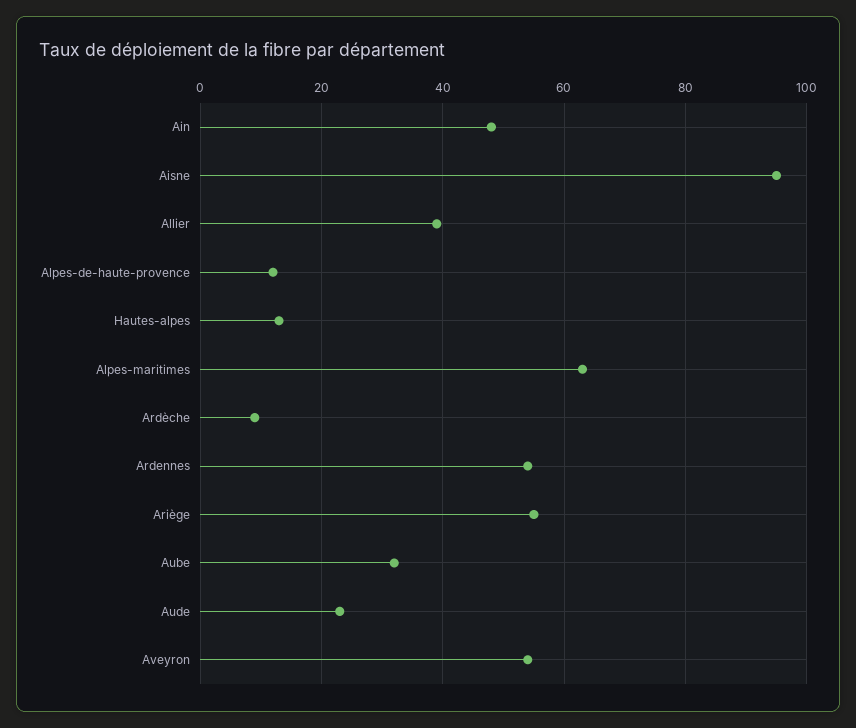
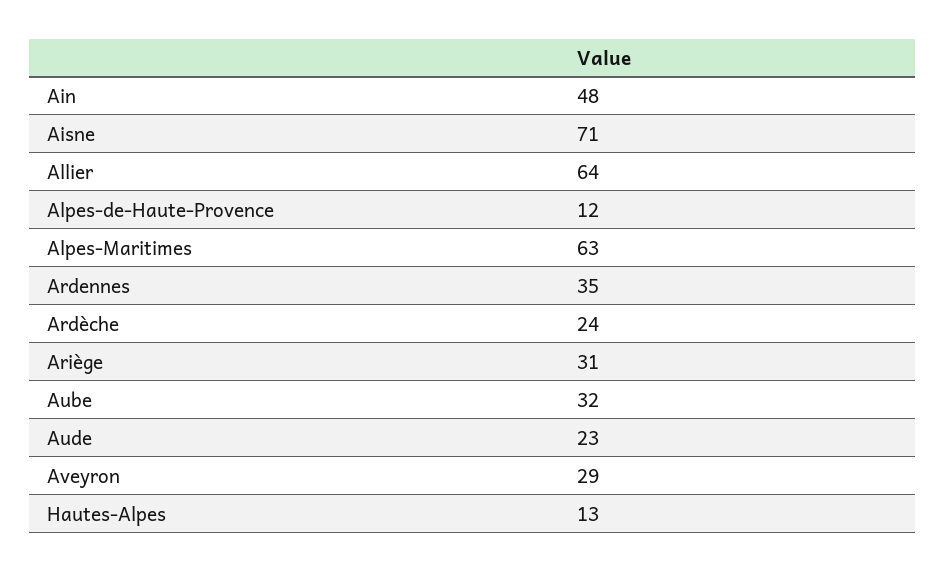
  {
    "Ain": 48,
-   "Aisne": 95,
+   "Aisne": 71,
-   "Allier": 40,
+   "Allier": 64,
    "Alpes-de-haute-provence": 12,
    "Hautes-alpes": 13,
    "Alpes-maritimes": 63,
-   "Ardèche": 10,
+   "Ardèche": 24,
-   "Ardennes": 55,
+   "Ardennes": 35,
-   "Ariège": 55,
+   "Ariège": 31,
    "Aube": 32,
    "Aude": 23,
-   "Aveyron": 55
+   "Aveyron": 29
  }

